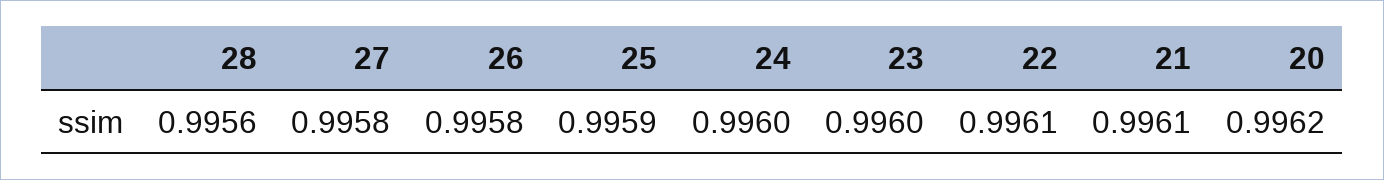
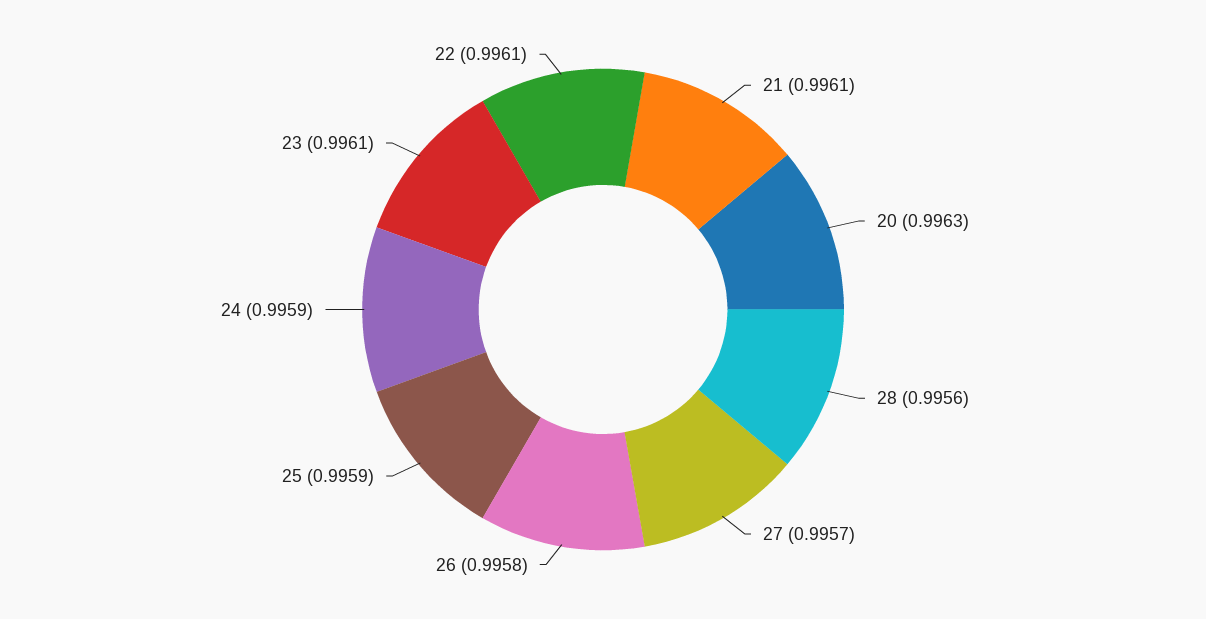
  {
    "28": 0.9956,
-   "27": 0.9958,
+   "27": 0.9957,
    "26": 0.9958,
    "25": 0.9959,
-   "24": 0.996,
+   "24": 0.9959,
-   "23": 0.996,
+   "23": 0.9961,
    "22": 0.9961,
    "21": 0.9961,
-   "20": 0.9962
+   "20": 0.9963
  }

